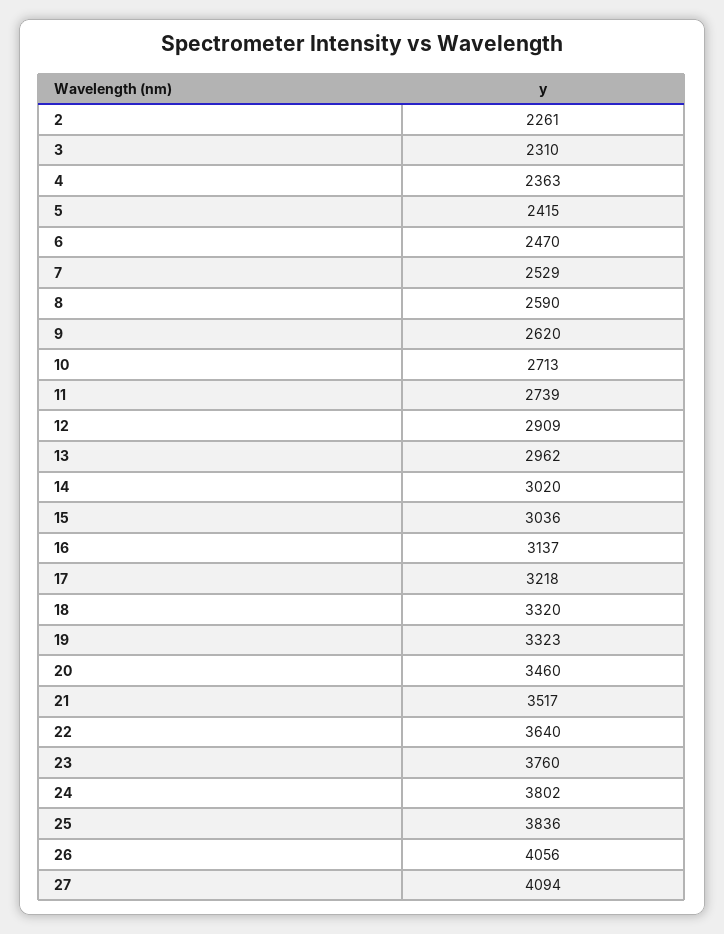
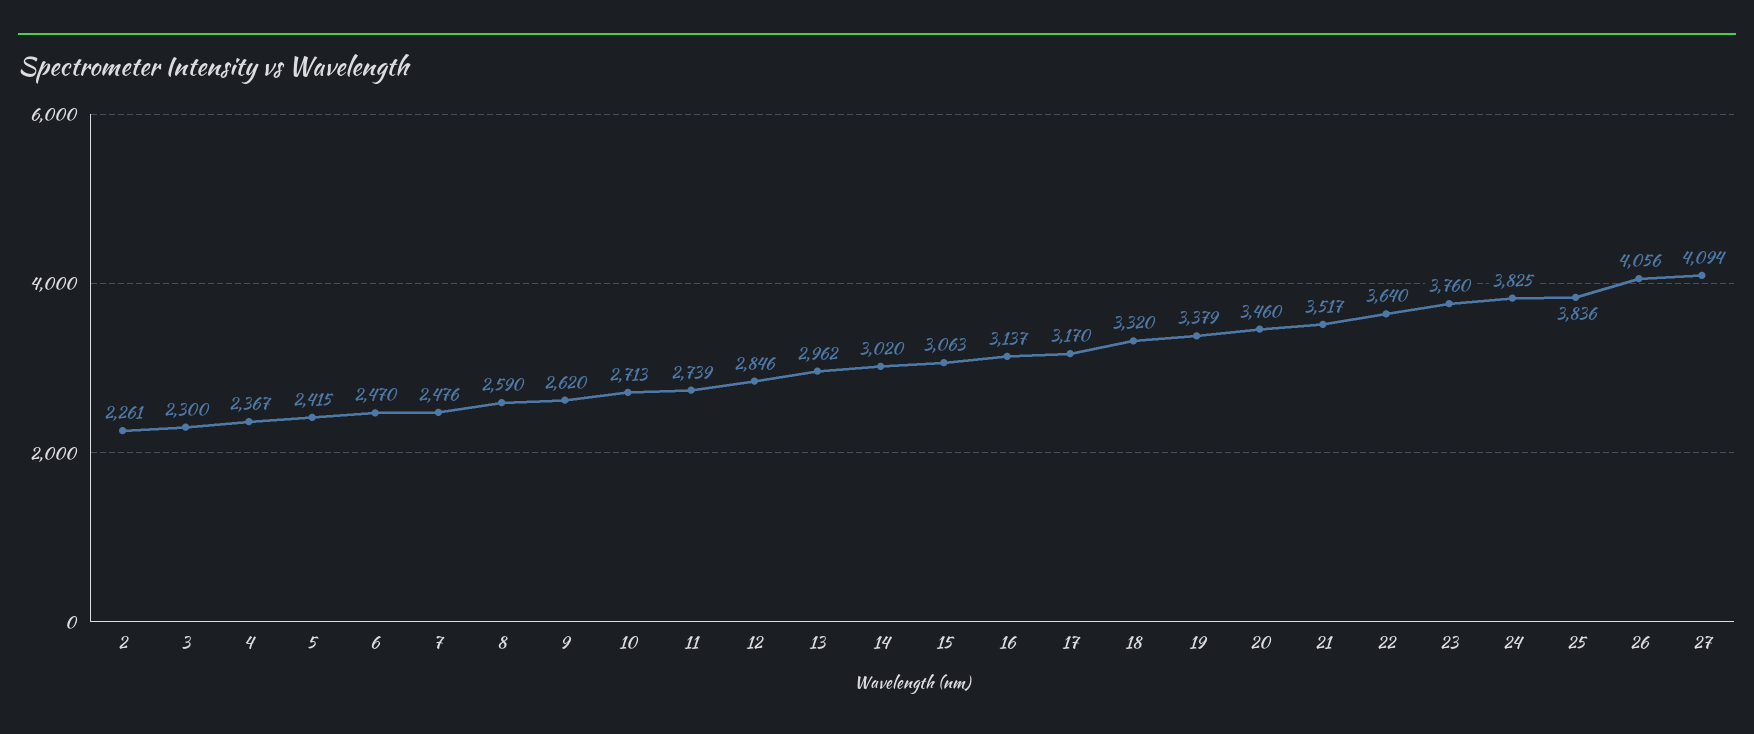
  {
    "2": 2261,
-   "3": 2310,
+   "3": 2300,
-   "4": 2363,
+   "4": 2367,
    "5": 2415,
    "6": 2470,
-   "7": 2529,
+   "7": 2476,
    "8": 2590,
    "9": 2620,
    "10": 2713,
    "11": 2739,
-   "12": 2909,
+   "12": 2846,
    "13": 2962,
    "14": 3020,
-   "15": 3036,
+   "15": 3063,
    "16": 3137,
-   "17": 3218,
+   "17": 3170,
    "18": 3320,
-   "19": 3323,
+   "19": 3379,
    "20": 3460,
    "21": 3517,
    "22": 3640,
    "23": 3760,
-   "24": 3802,
+   "24": 3825,
    "25": 3836,
    "26": 4056,
    "27": 4094
  }

